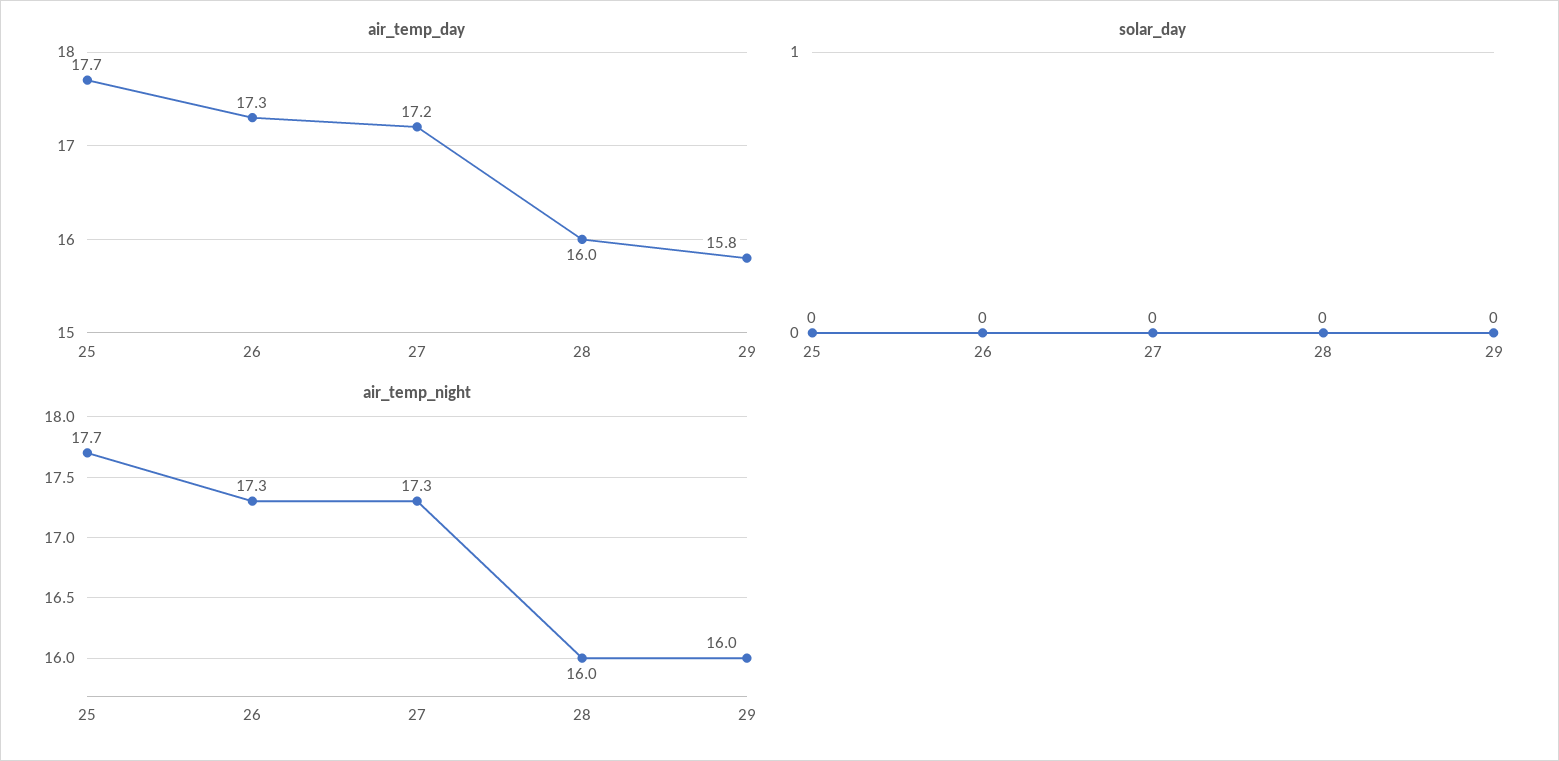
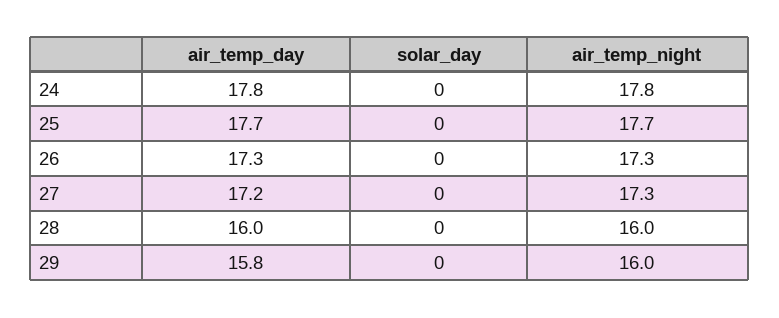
  {
    "air_temp_day": {
      "25": 17.7,
      "26": 17.3,
      "27": 17.2,
      "28": 16,
-     "29": 15.8
+     "29": 15.8,
+     "24": 17.8
    },
    "solar_day": {
      "25": 0,
      "26": 0,
      "27": 0,
      "28": 0,
-     "29": 0
+     "29": 0,
+     "24": 0
    },
    "air_temp_night": {
      "25": 17.7,
      "26": 17.3,
      "27": 17.3,
      "28": 16,
-     "29": 16
+     "29": 16,
+     "24": 17.8
    }
  }

